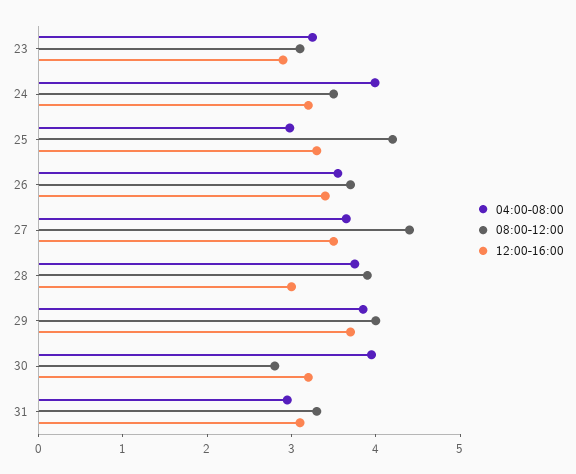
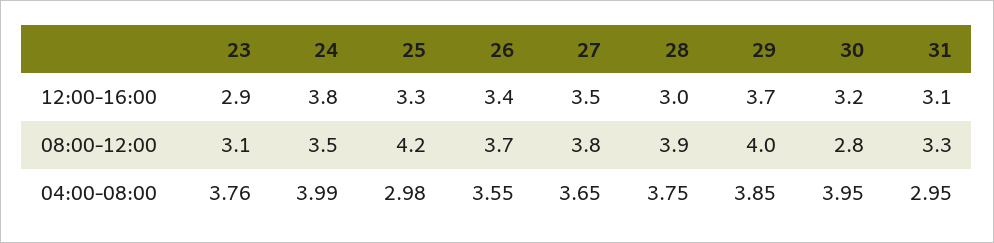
  {
    "04:00-08:00": {
-     "23": 3.2,
+     "23": 3.76,
      "24": 3.99,
      "25": 2.98,
      "26": 3.55,
      "27": 3.65,
      "28": 3.75,
      "29": 3.85,
      "30": 3.95,
      "31": 2.95
    },
    "08:00-12:00": {
      "23": 3.1,
      "24": 3.5,
      "25": 4.2,
      "26": 3.7,
-     "27": 4.4,
+     "27": 3.8,
      "28": 3.9,
      "29": 4,
      "30": 2.8,
      "31": 3.3
    },
    "12:00-16:00": {
      "23": 2.9,
-     "24": 3.2,
+     "24": 3.8,
      "25": 3.3,
      "26": 3.4,
      "27": 3.5,
      "28": 3,
      "29": 3.7,
      "30": 3.2,
      "31": 3.1
    }
  }

